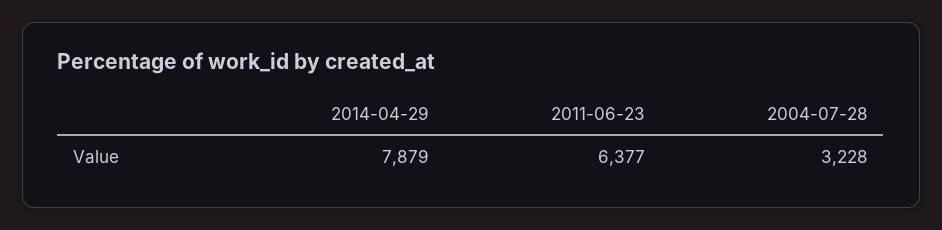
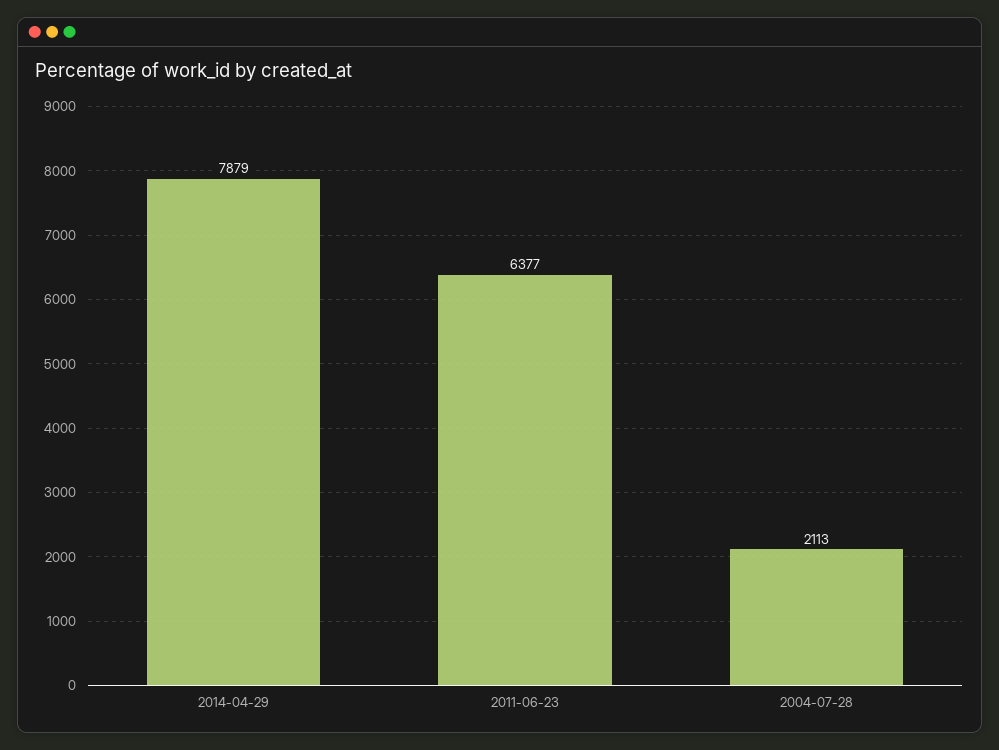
  {
    "2014-04-29": 7879,
    "2011-06-23": 6377,
-   "2004-07-28": 3228
+   "2004-07-28": 2113
  }

